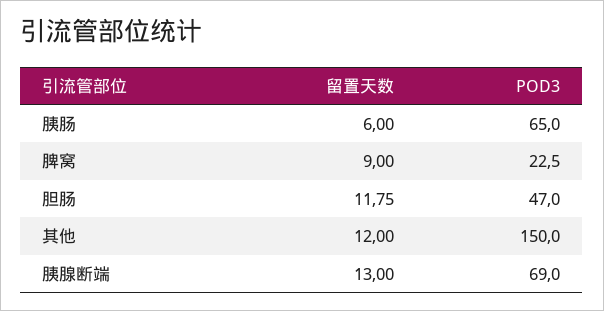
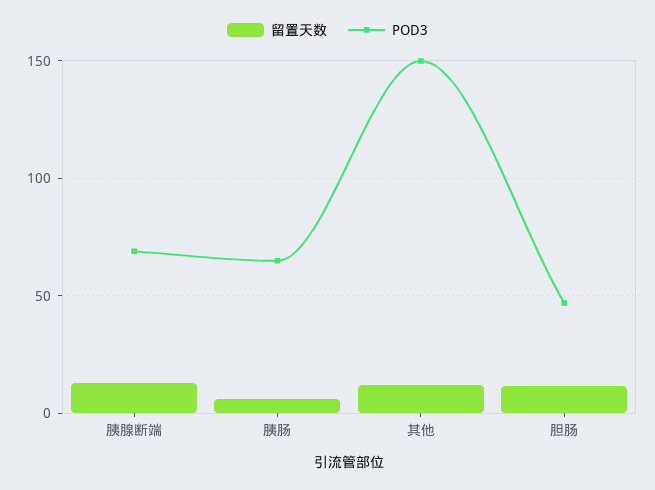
  {
    "留置天数": {
      "胰肠": 6,
-     "脾窝": 9,
      "胆肠": 11.75,
      "其他": 12,
      "胰腺断端": 13
    },
    "POD3": {
      "胰肠": 65,
-     "脾窝": 22.5,
      "胆肠": 47,
      "其他": 150,
      "胰腺断端": 69
    }
  }

